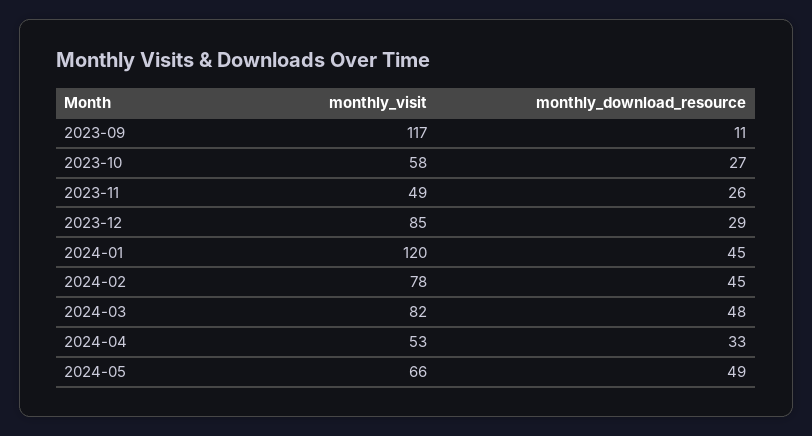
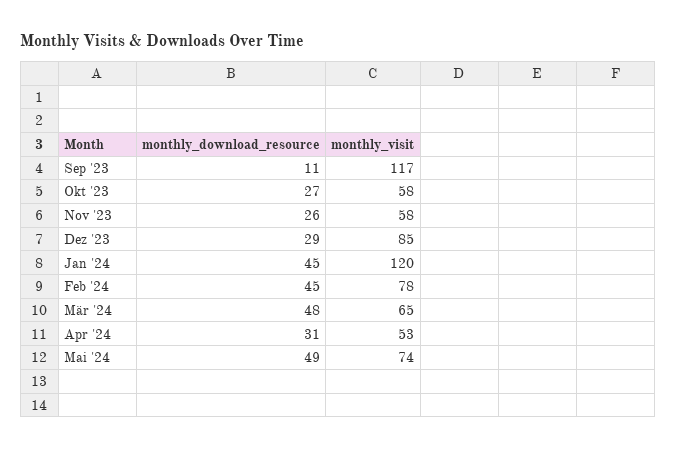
  {
    "monthly_visit": {
      "2023-09": 117,
      "2023-10": 58,
-     "2023-11": 49,
+     "2023-11": 58,
      "2023-12": 85,
      "2024-01": 120,
      "2024-02": 78,
-     "2024-03": 82,
+     "2024-03": 65,
      "2024-04": 53,
-     "2024-05": 66
+     "2024-05": 74
    },
    "monthly_download_resource": {
      "2023-09": 11,
      "2023-10": 27,
      "2023-11": 26,
      "2023-12": 29,
      "2024-01": 45,
      "2024-02": 45,
      "2024-03": 48,
-     "2024-04": 33,
+     "2024-04": 31,
      "2024-05": 49
    }
  }

